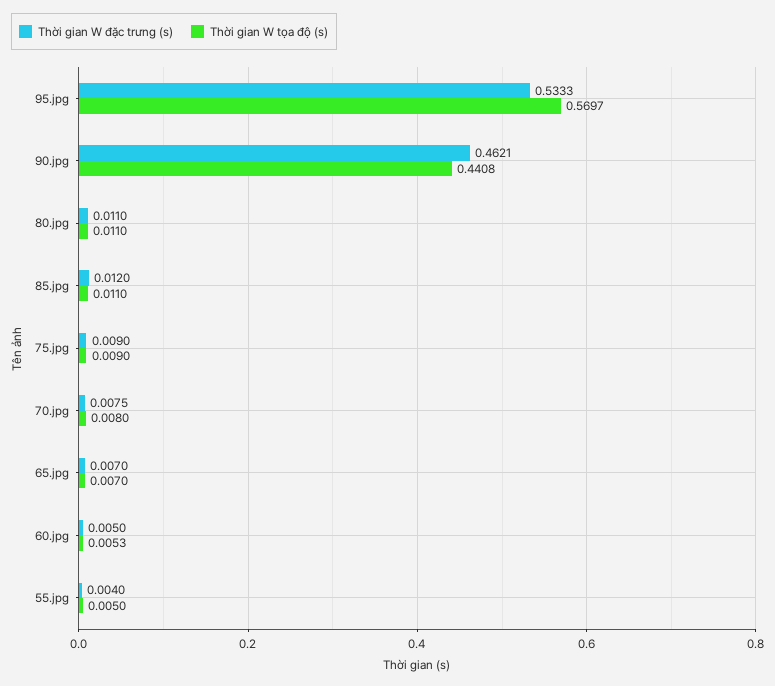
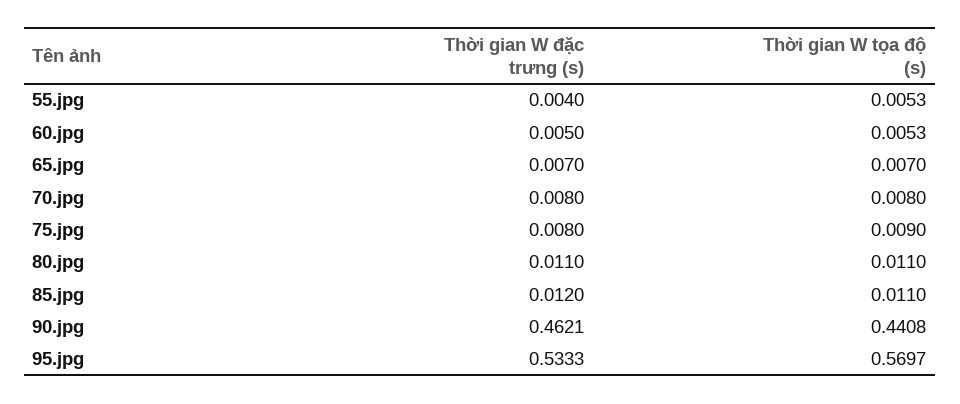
  {
    "Thời gian W đặc trưng (s)": {
      "95.jpg": 0.5333,
      "90.jpg": 0.4621,
      "80.jpg": 0.011,
      "85.jpg": 0.012,
-     "75.jpg": 0.009,
+     "75.jpg": 0.008,
-     "70.jpg": 0.0075,
+     "70.jpg": 0.008,
      "65.jpg": 0.007,
      "60.jpg": 0.005,
      "55.jpg": 0.004
    },
    "Thời gian W tọa độ (s)": {
      "95.jpg": 0.5697,
      "90.jpg": 0.4408,
      "80.jpg": 0.011,
      "85.jpg": 0.011,
      "75.jpg": 0.009,
      "70.jpg": 0.008,
      "65.jpg": 0.007,
      "60.jpg": 0.0053,
-     "55.jpg": 0.005
+     "55.jpg": 0.0053
    }
  }

